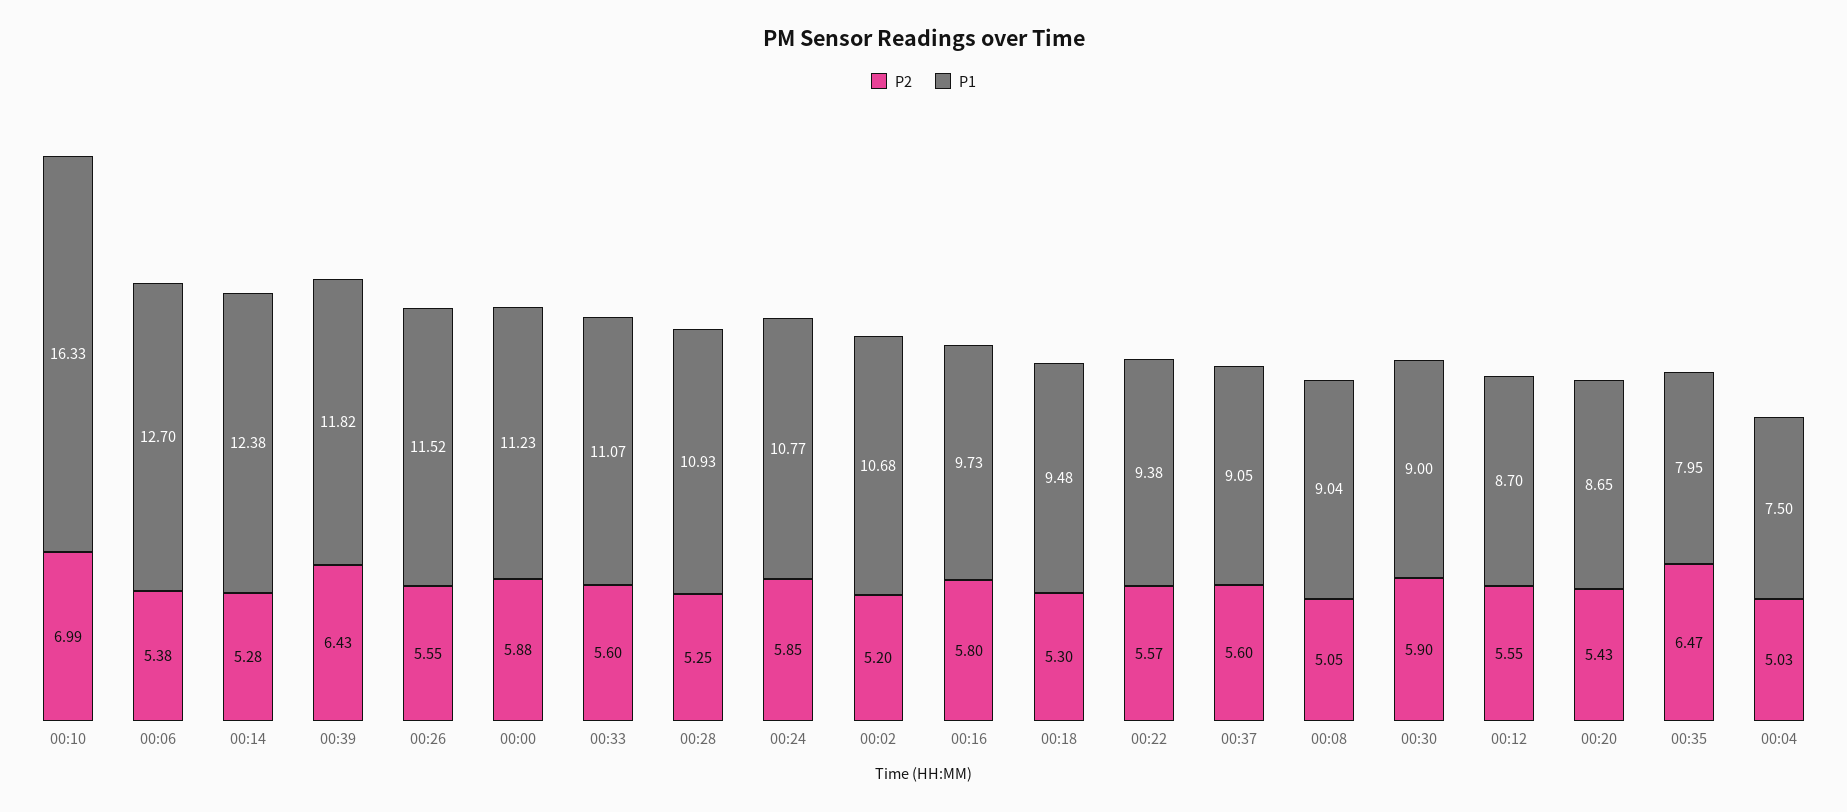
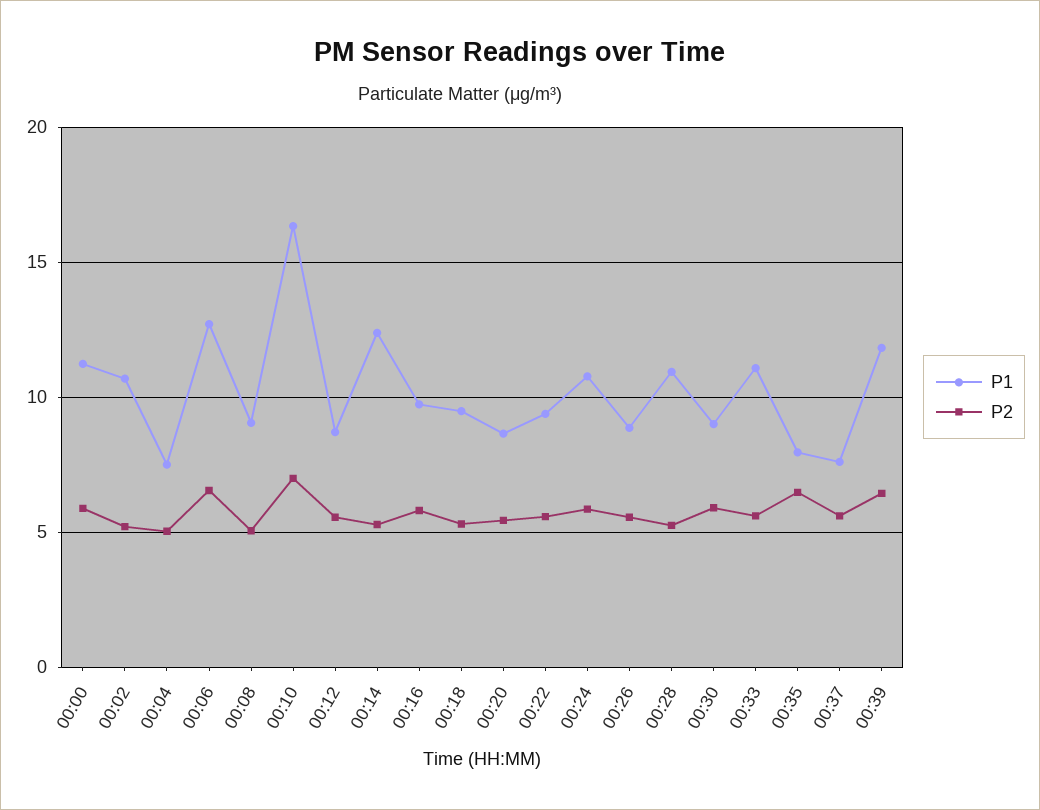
  {
    "P2": {
      "00:10": 6.99,
-     "00:06": 5.38,
+     "00:06": 6.5,
      "00:14": 5.28,
      "00:39": 6.43,
      "00:26": 5.55,
      "00:00": 5.88,
      "00:33": 5.6,
      "00:28": 5.25,
      "00:24": 5.85,
      "00:02": 5.2,
      "00:16": 5.8,
      "00:18": 5.3,
      "00:22": 5.57,
      "00:37": 5.6,
      "00:08": 5.05,
      "00:30": 5.9,
      "00:12": 5.55,
      "00:20": 5.43,
      "00:35": 6.47,
      "00:04": 5.03
    },
    "P1": {
      "00:10": 16.33,
      "00:06": 12.7,
      "00:14": 12.38,
      "00:39": 11.82,
-     "00:26": 11.52,
+     "00:26": 9,
      "00:00": 11.23,
      "00:33": 11.07,
      "00:28": 10.93,
      "00:24": 10.77,
      "00:02": 10.68,
      "00:16": 9.73,
      "00:18": 9.48,
      "00:22": 9.38,
-     "00:37": 9.05,
+     "00:37": 7.5,
      "00:08": 9.04,
      "00:30": 9,
      "00:12": 8.7,
      "00:20": 8.65,
      "00:35": 7.95,
      "00:04": 7.5
    }
  }

